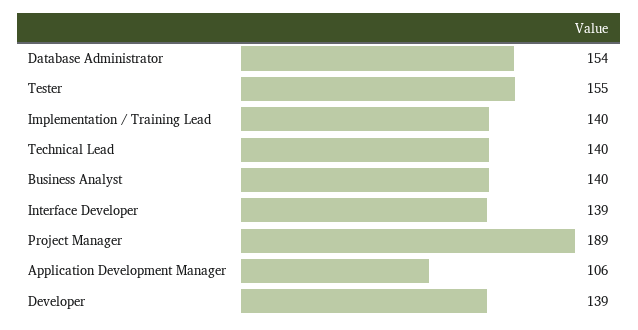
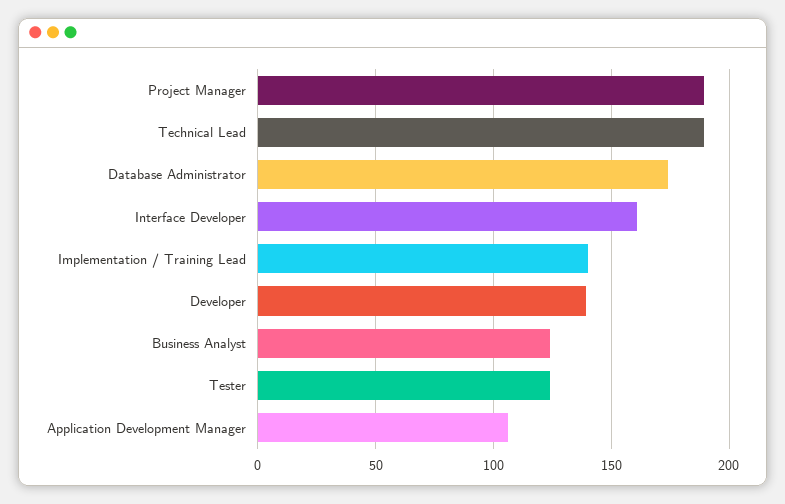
  {
-   "Database Administrator": 154,
+   "Database Administrator": 175,
-   "Tester": 155,
+   "Tester": 125,
    "Implementation / Training Lead": 140,
-   "Technical Lead": 140,
+   "Technical Lead": 190,
-   "Business Analyst": 140,
+   "Business Analyst": 125,
-   "Interface Developer": 139,
+   "Interface Developer": 160,
    "Project Manager": 189,
    "Application Development Manager": 106,
    "Developer": 139
  }

